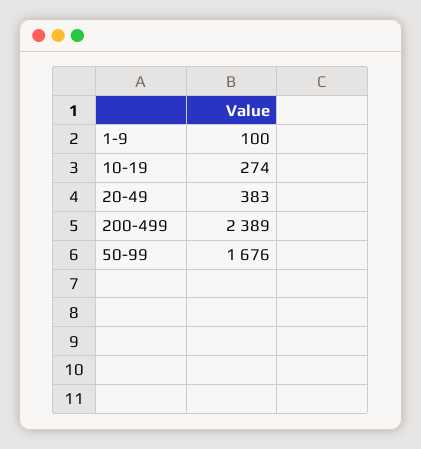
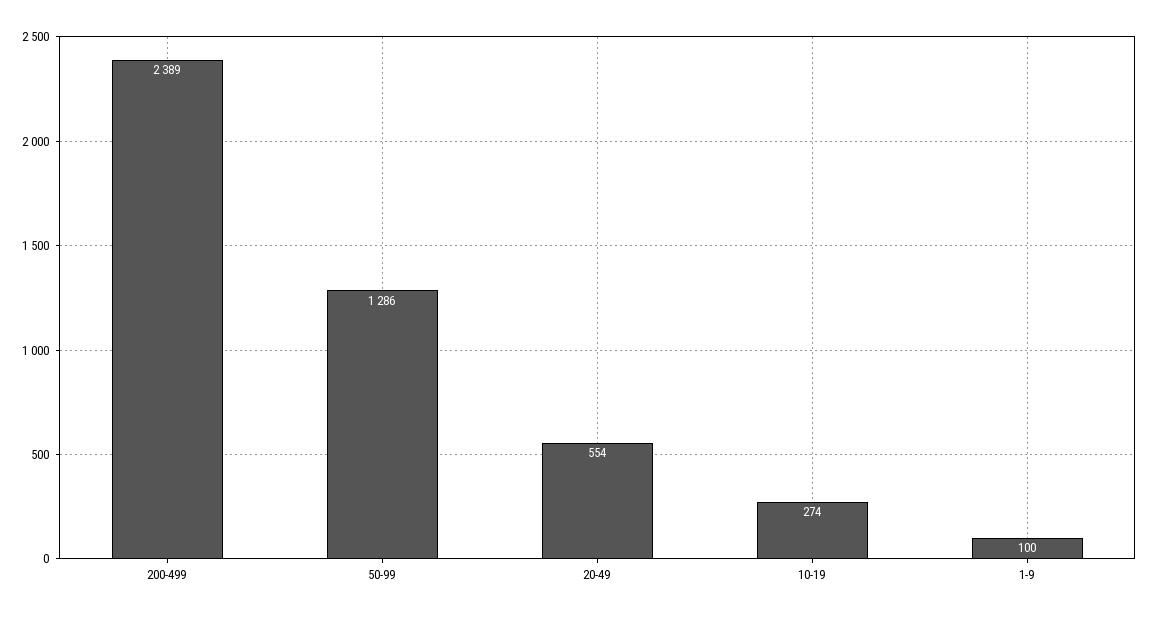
  {
    "1-9": 100,
    "10-19": 274,
-   "20-49": 383,
+   "20-49": 554,
    "200-499": 2389,
-   "50-99": 1676
+   "50-99": 1286
  }

